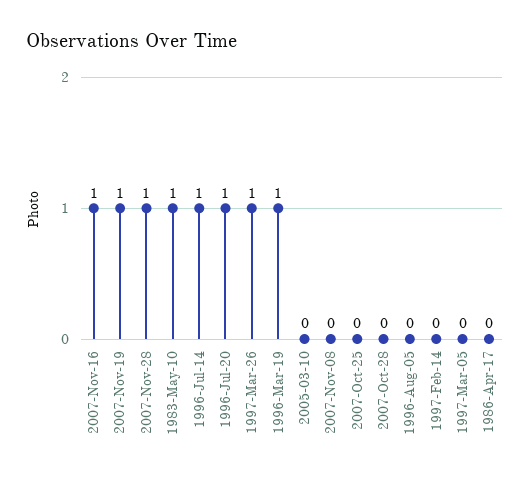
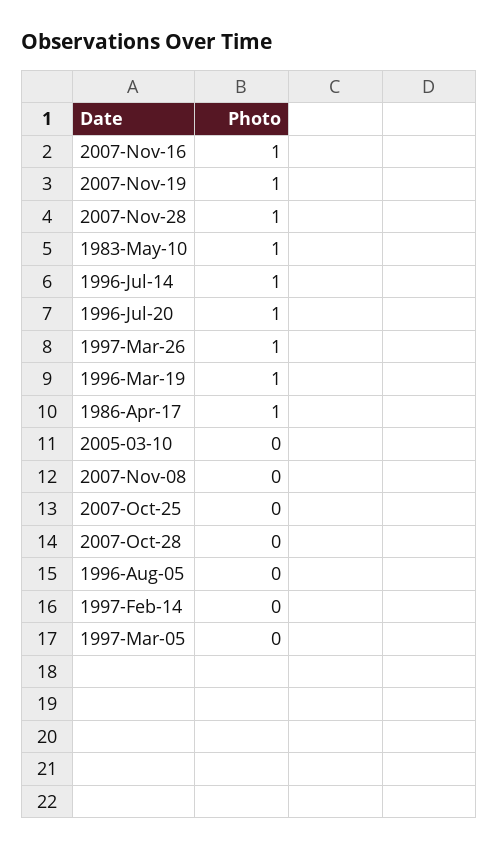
  {
    "2007-Nov-16": 1,
    "2007-Nov-19": 1,
    "2007-Nov-28": 1,
    "1983-May-10": 1,
    "1996-Jul-14": 1,
    "1996-Jul-20": 1,
    "1997-Mar-26": 1,
    "1996-Mar-19": 1,
    "2005-03-10": 0,
    "2007-Nov-08": 0,
    "2007-Oct-25": 0,
    "2007-Oct-28": 0,
    "1996-Aug-05": 0,
    "1997-Feb-14": 0,
    "1997-Mar-05": 0,
-   "1986-Apr-17": 0
+   "1986-Apr-17": 1
  }

